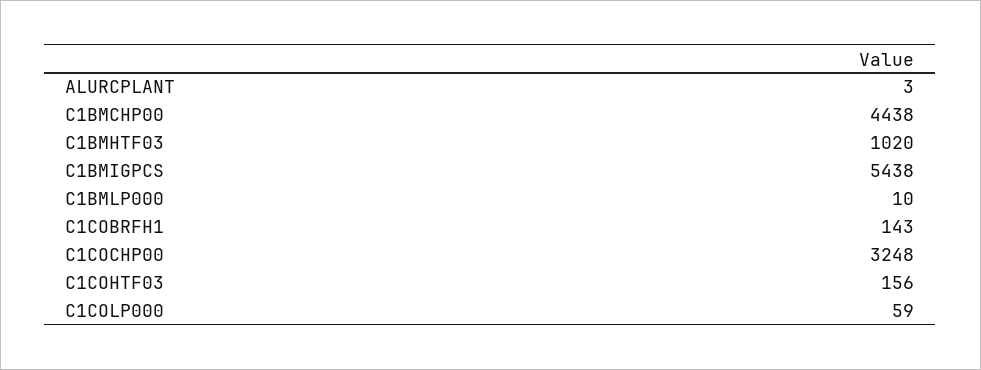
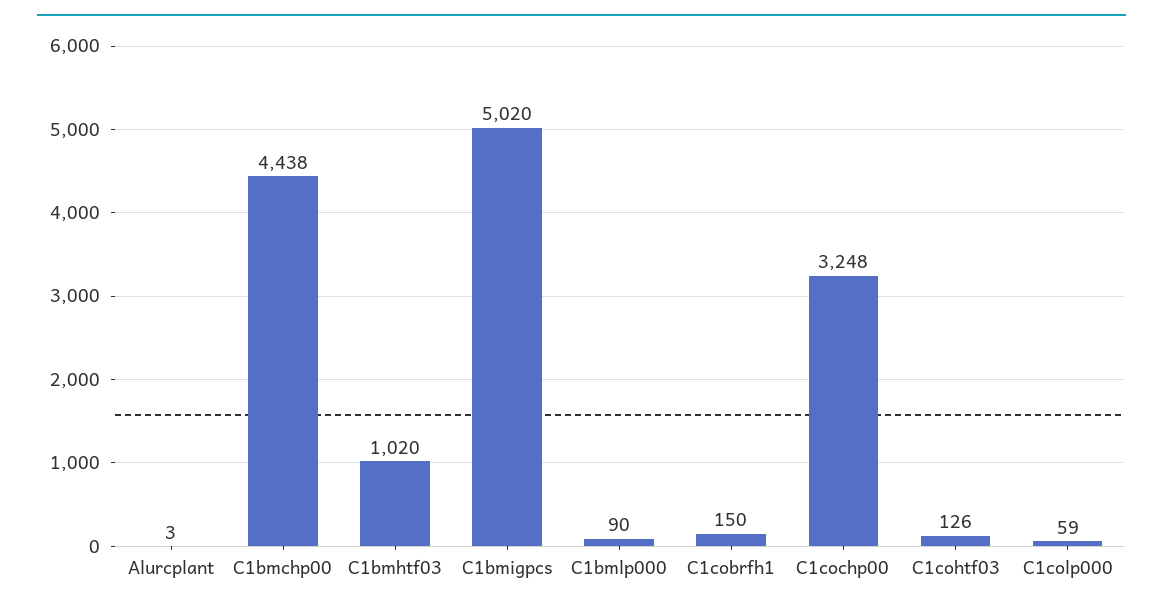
  {
    "ALURCPLANT": 3,
    "C1BMCHP00": 4438,
    "C1BMHTF03": 1020,
-   "C1BMIGPCS": 5438,
+   "C1BMIGPCS": 5020,
-   "C1BMLP000": 10,
+   "C1BMLP000": 90,
-   "C1COBRFH1": 143,
+   "C1COBRFH1": 150,
    "C1COCHP00": 3248,
-   "C1COHTF03": 156,
+   "C1COHTF03": 126,
    "C1COLP000": 59
  }

